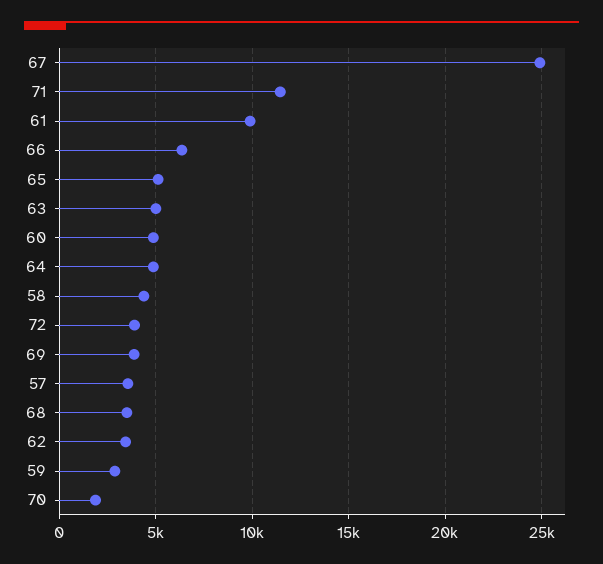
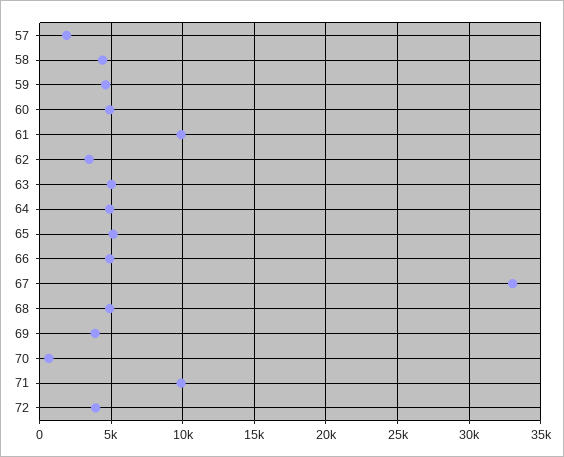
  {
-   "67": 25000,
+   "67": 33000,
-   "71": 11500,
+   "71": 10000,
    "61": 10000,
-   "66": 6500,
+   "66": 5000,
    "65": 5000,
    "63": 5000,
    "60": 5000,
    "64": 5000,
    "58": 4500,
    "72": 4000,
    "69": 4000,
-   "57": 3500,
+   "57": 2000,
-   "68": 3500,
+   "68": 5000,
    "62": 3500,
-   "59": 3000,
+   "59": 4500,
-   "70": 2000
+   "70": 500
  }

